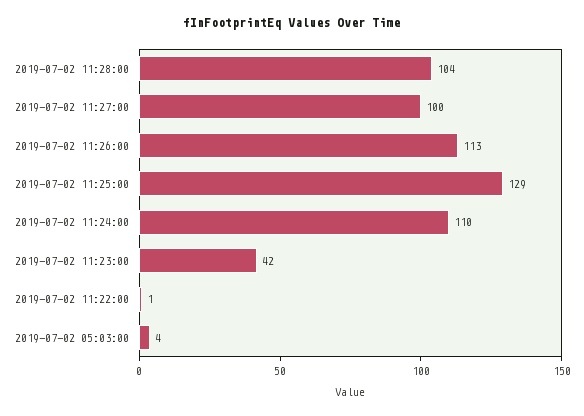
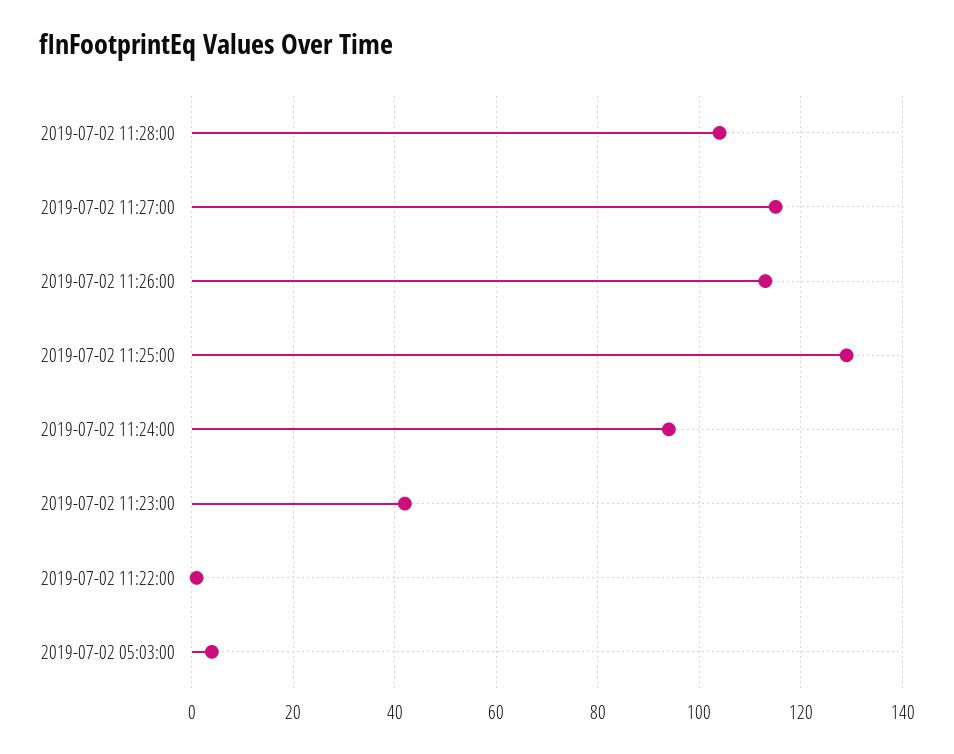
  {
    "2019-07-02 11:28:00": 104,
-   "2019-07-02 11:27:00": 100,
+   "2019-07-02 11:27:00": 115,
    "2019-07-02 11:26:00": 113,
    "2019-07-02 11:25:00": 129,
-   "2019-07-02 11:24:00": 110,
+   "2019-07-02 11:24:00": 95,
    "2019-07-02 11:23:00": 42,
    "2019-07-02 11:22:00": 1,
    "2019-07-02 05:03:00": 4
  }

